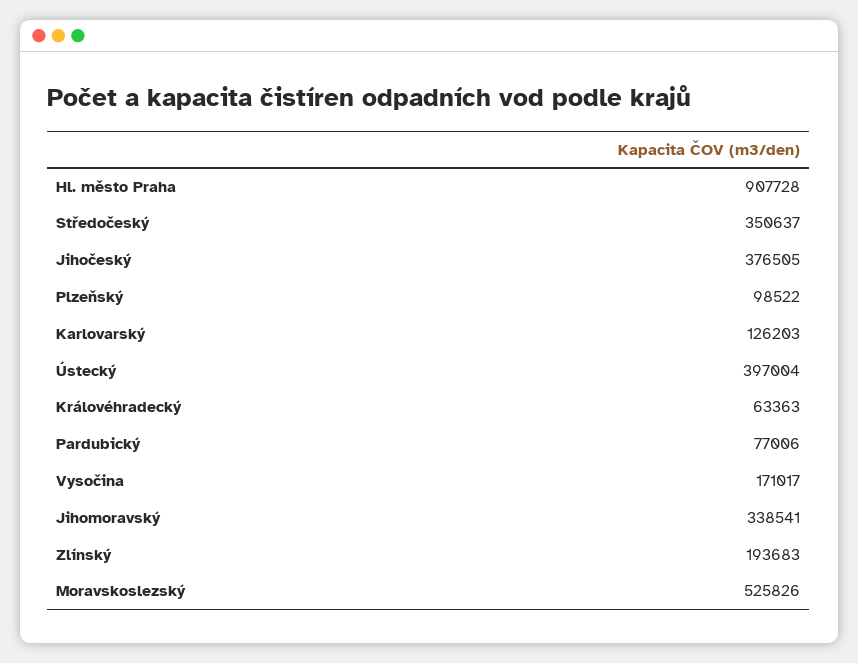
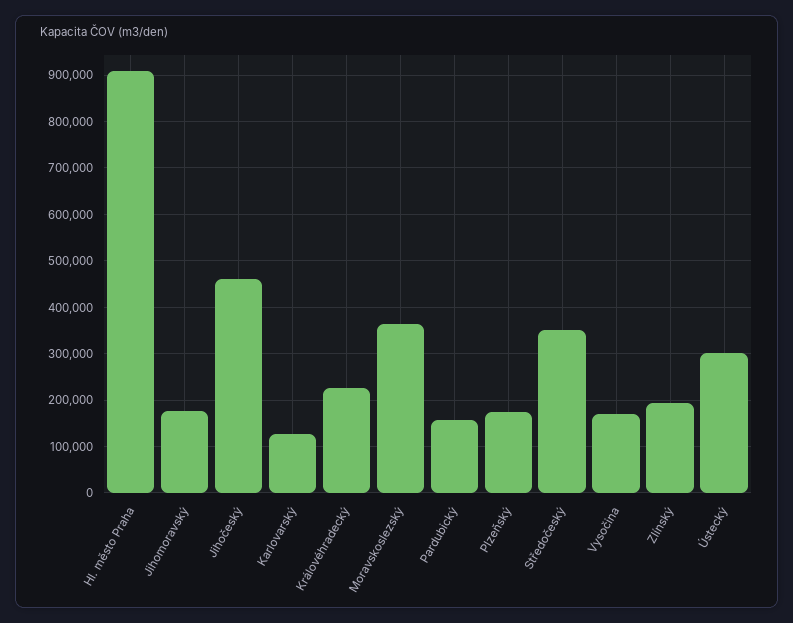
  {
    "Hl. město Praha": 907728,
    "Středočeský": 350637,
-   "Jihočeský": 376505,
+   "Jihočeský": 460000,
-   "Plzeňský": 98522,
+   "Plzeňský": 180000,
    "Karlovarský": 126203,
-   "Ústecký": 397004,
+   "Ústecký": 300000,
-   "Královéhradecký": 63363,
+   "Královéhradecký": 220000,
-   "Pardubický": 77006,
+   "Pardubický": 160000,
    "Vysočina": 171017,
-   "Jihomoravský": 338541,
+   "Jihomoravský": 180000,
    "Zlínský": 193683,
-   "Moravskoslezský": 525826
+   "Moravskoslezský": 360000
  }

